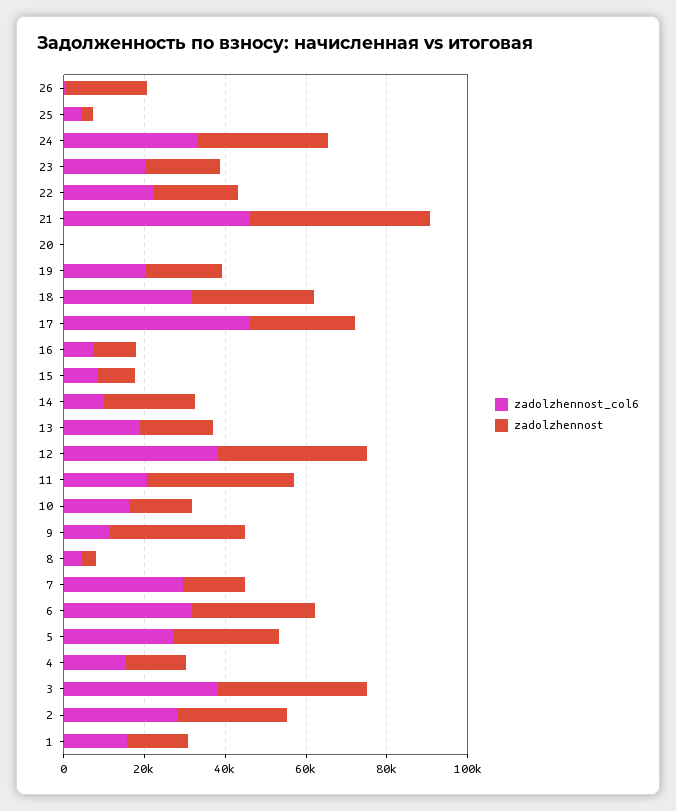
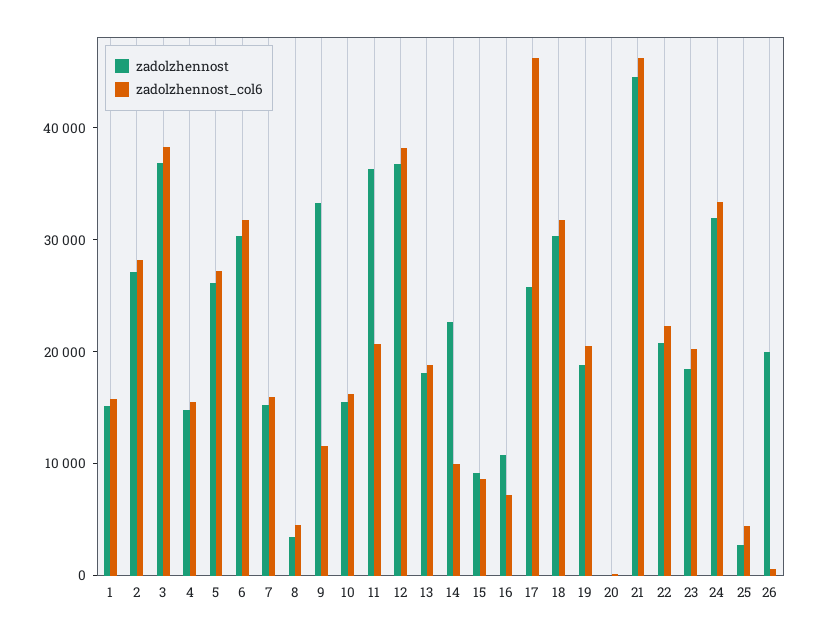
  {
    "zadolzhennost_col6": {
      "26": 0,
      "25": 4000,
      "24": 34000,
      "23": 20000,
      "22": 22000,
      "21": 46000,
      "20": 0,
      "19": 20000,
      "18": 32000,
      "17": 46000,
      "16": 8000,
      "15": 8000,
      "14": 10000,
      "13": 18000,
      "12": 38000,
      "11": 20000,
      "10": 16000,
      "9": 12000,
      "8": 4000,
-     "7": 30000,
+     "7": 16000,
      "6": 32000,
      "5": 28000,
      "4": 16000,
      "3": 38000,
      "2": 28000,
      "1": 16000
    },
    "zadolzhennost": {
      "26": 20000,
      "25": 2000,
      "24": 32000,
      "23": 18000,
      "22": 20000,
      "21": 44000,
      "20": 0,
      "19": 18000,
      "18": 30000,
      "17": 26000,
      "16": 10000,
      "15": 10000,
      "14": 22000,
      "13": 18000,
      "12": 36000,
      "11": 36000,
      "10": 16000,
      "9": 34000,
      "8": 4000,
      "7": 16000,
      "6": 30000,
      "5": 26000,
      "4": 14000,
      "3": 36000,
      "2": 28000,
      "1": 16000
    }
  }

